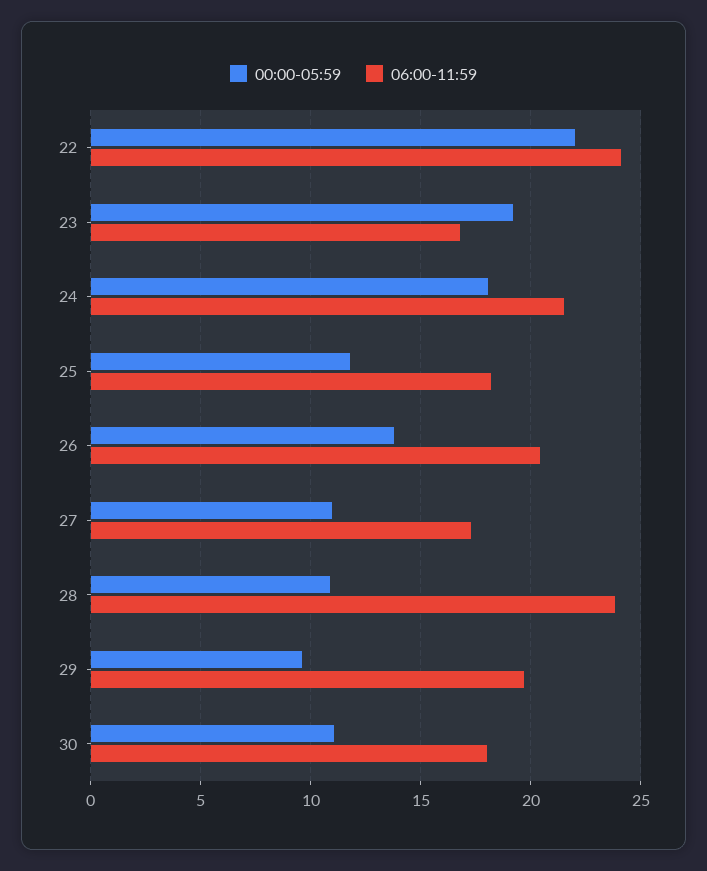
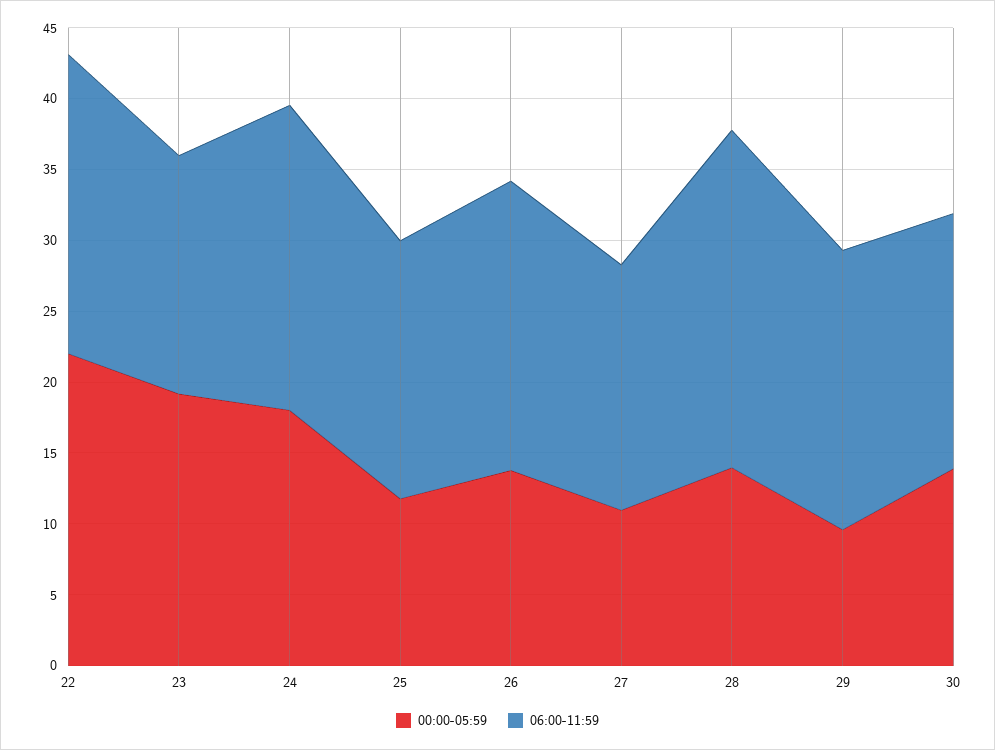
  {
    "00:00-05:59": {
      "22": 22,
      "23": 19,
      "24": 18,
      "25": 12,
      "26": 14,
      "27": 11,
-     "28": 11,
+     "28": 14,
      "29": 9.5,
-     "30": 11
+     "30": 14
    },
    "06:00-11:59": {
-     "22": 24,
+     "22": 21,
      "23": 17,
      "24": 21.5,
      "25": 18,
      "26": 20.5,
      "27": 17.5,
      "28": 24,
      "29": 19.5,
      "30": 18
    }
  }

